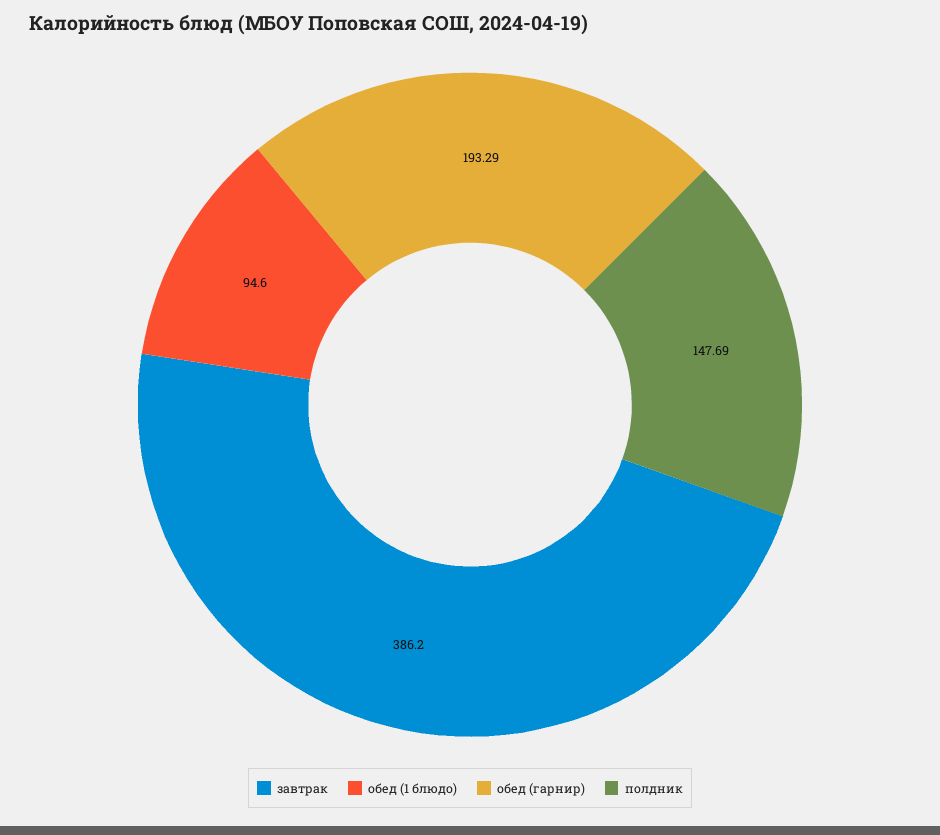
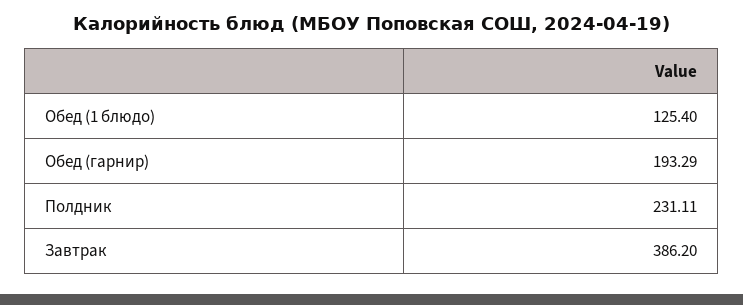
  {
    "завтрак": 386.2,
-   "обед (1 блюдо)": 94.6,
+   "обед (1 блюдо)": 125.4,
    "обед (гарнир)": 193.29,
-   "полдник": 147.69
+   "полдник": 231.11
  }

